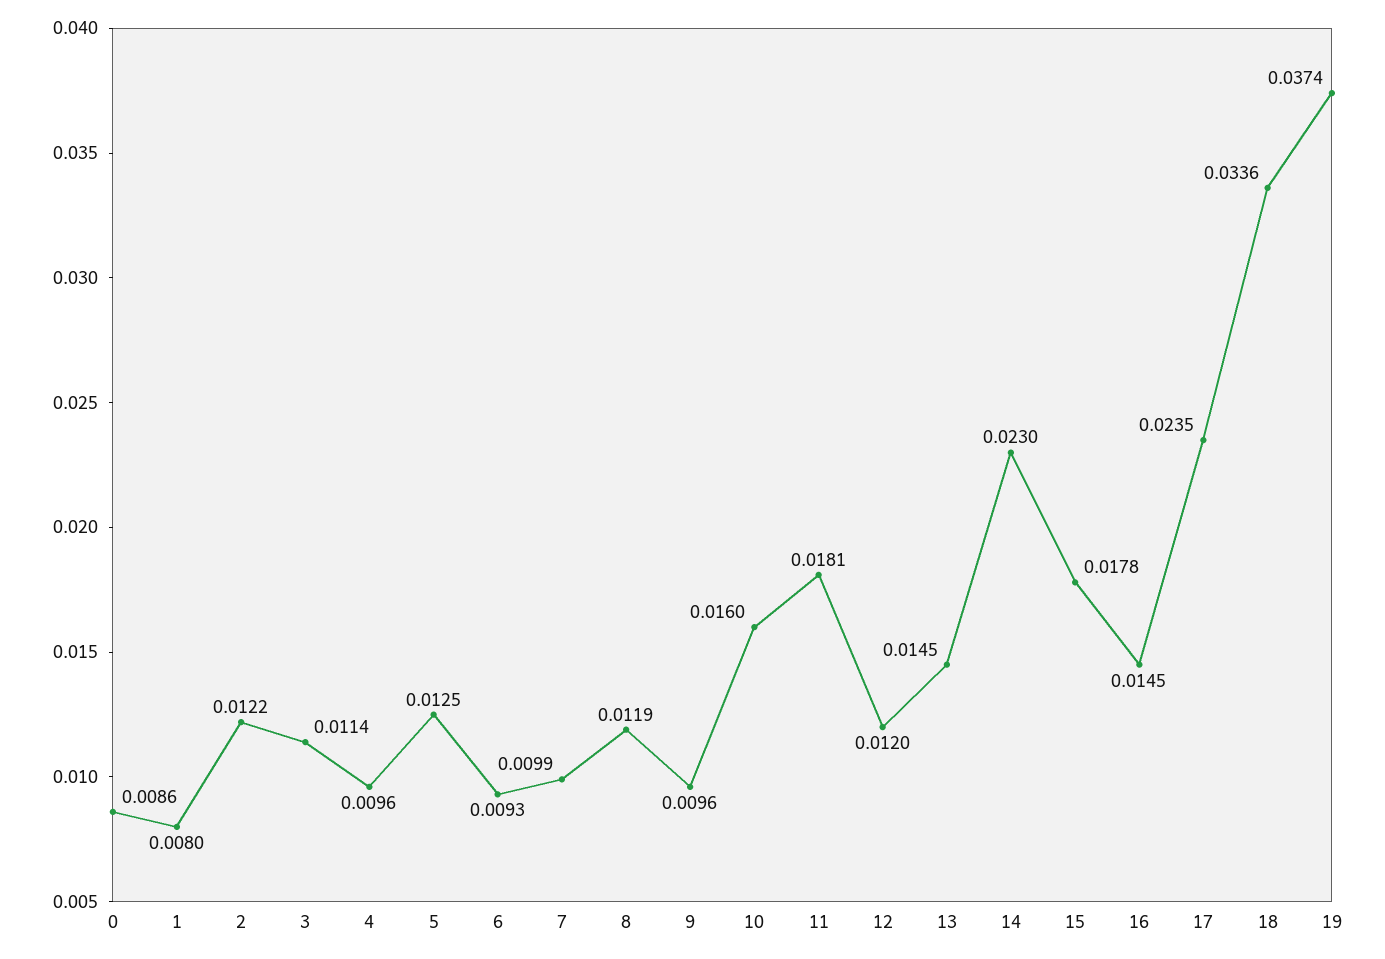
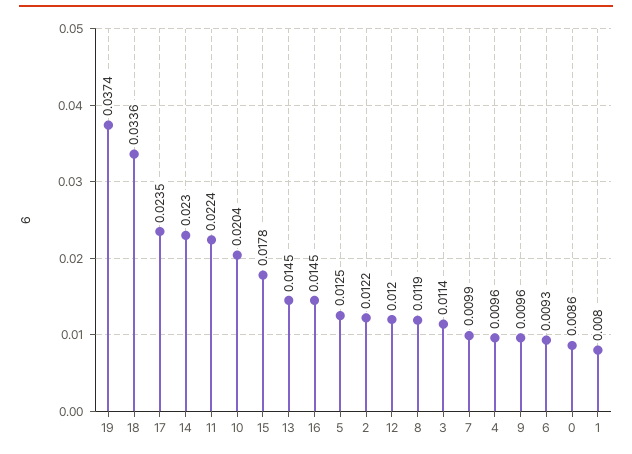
  {
    "0": 0.0086,
    "1": 0.008,
    "2": 0.0122,
    "3": 0.0114,
    "4": 0.0096,
    "5": 0.0125,
    "6": 0.0093,
    "7": 0.0099,
    "8": 0.0119,
    "9": 0.0096,
-   "10": 0.016,
+   "10": 0.0204,
-   "11": 0.0181,
+   "11": 0.0224,
    "12": 0.012,
    "13": 0.0145,
    "14": 0.023,
    "15": 0.0178,
    "16": 0.0145,
    "17": 0.0235,
    "18": 0.0336,
    "19": 0.0374
  }

